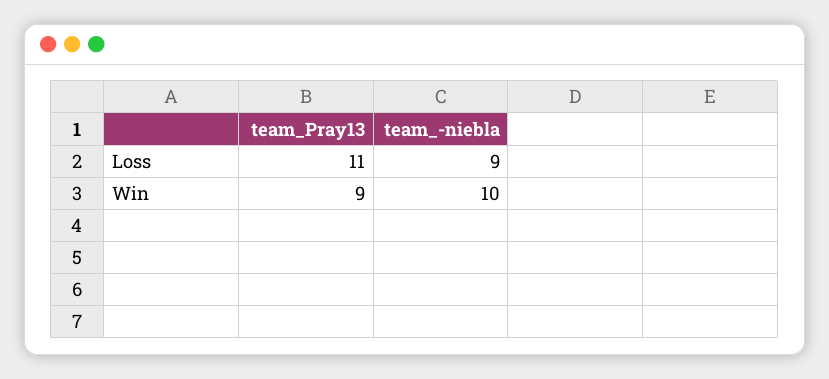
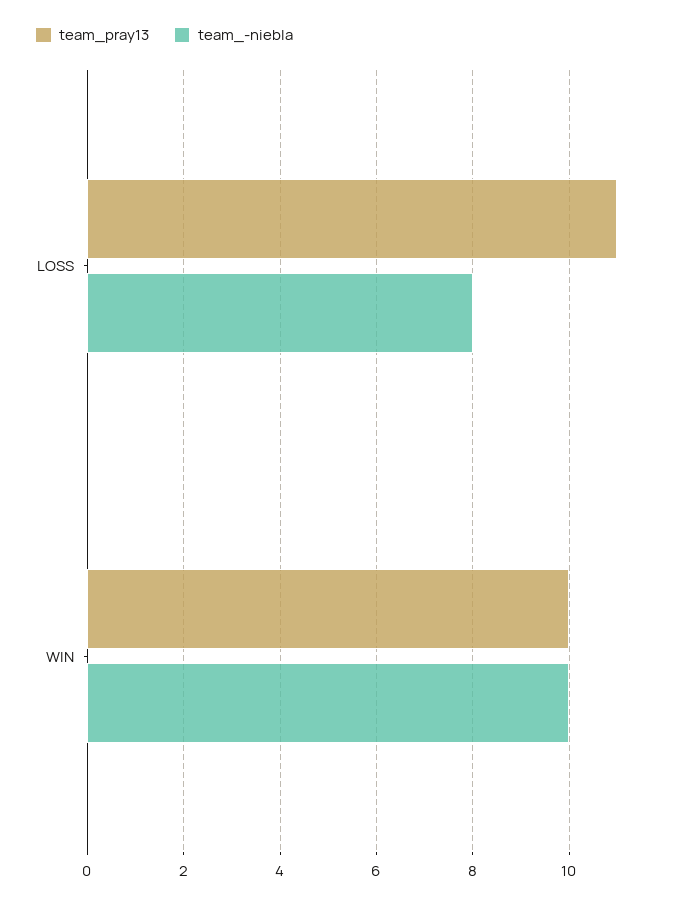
  {
    "team_Pray13": {
      "Loss": 11,
-     "Win": 9
+     "Win": 10
    },
    "team_-niebla": {
-     "Loss": 9,
+     "Loss": 8,
      "Win": 10
    }
  }

